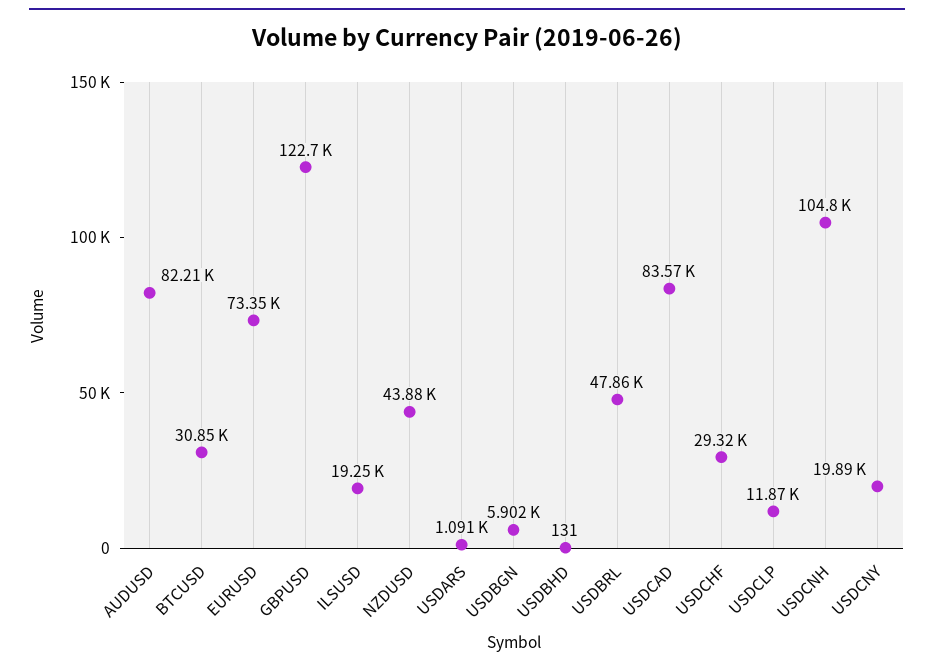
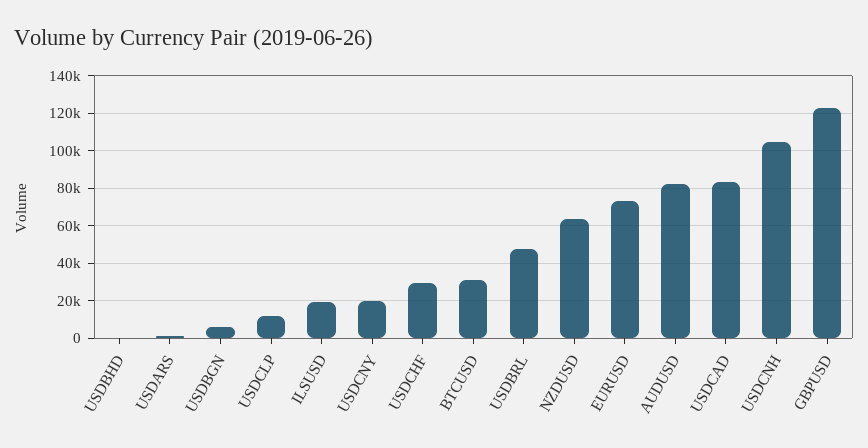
  {
    "AUDUSD": 82210,
    "BTCUSD": 30850,
    "EURUSD": 73350,
    "GBPUSD": 122700,
    "ILSUSD": 19250,
-   "NZDUSD": 43880,
+   "NZDUSD": 65000,
    "USDARS": 1091,
    "USDBGN": 5902,
    "USDBHD": 131,
    "USDBRL": 47860,
    "USDCAD": 83570,
    "USDCHF": 29320,
    "USDCLP": 11870,
    "USDCNH": 104800,
    "USDCNY": 19890
  }

